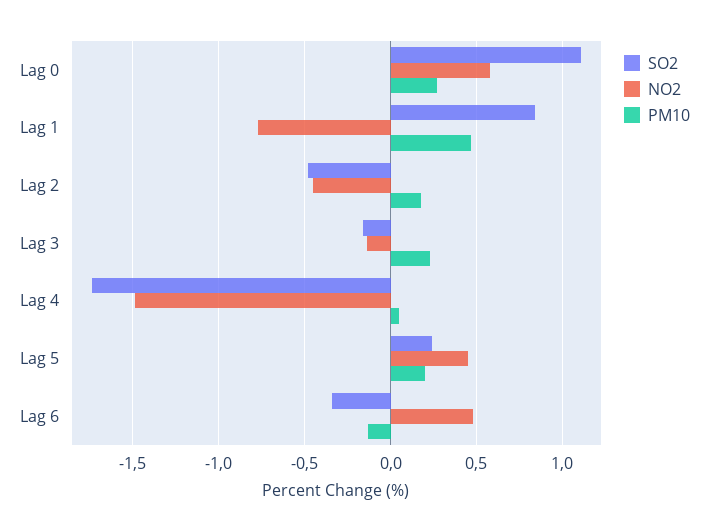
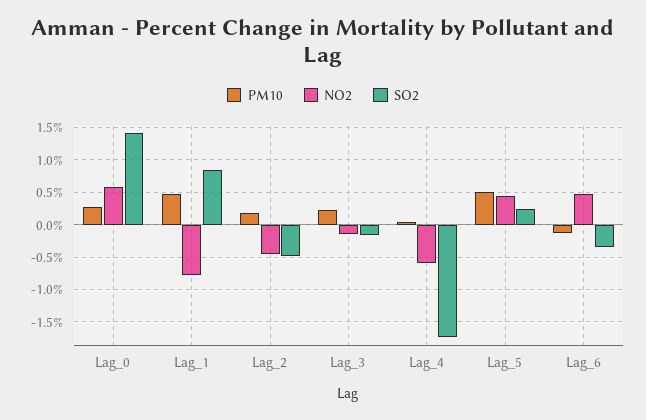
  {
    "SO2": {
-     "Lag 0": 1.1,
+     "Lag 0": 1.4,
      "Lag 1": 0.85,
      "Lag 2": -0.5,
      "Lag 3": -0.15,
      "Lag 4": -1.75,
      "Lag 5": 0.25,
      "Lag 6": -0.35
    },
    "NO2": {
      "Lag 0": 0.6,
      "Lag 1": -0.75,
      "Lag 2": -0.45,
      "Lag 3": -0.15,
-     "Lag 4": -1.5,
+     "Lag 4": -0.6,
      "Lag 5": 0.45,
      "Lag 6": 0.5
    },
    "PM10": {
      "Lag 0": 0.25,
      "Lag 1": 0.45,
      "Lag 2": 0.2,
      "Lag 3": 0.25,
      "Lag 4": 0.05,
-     "Lag 5": 0.2,
+     "Lag 5": 0.5,
      "Lag 6": -0.15
    }
  }

